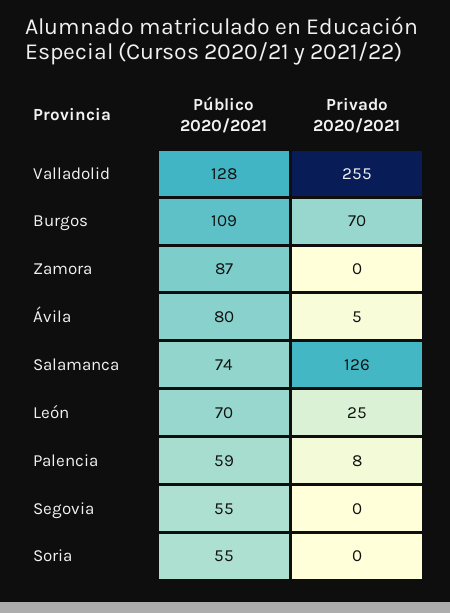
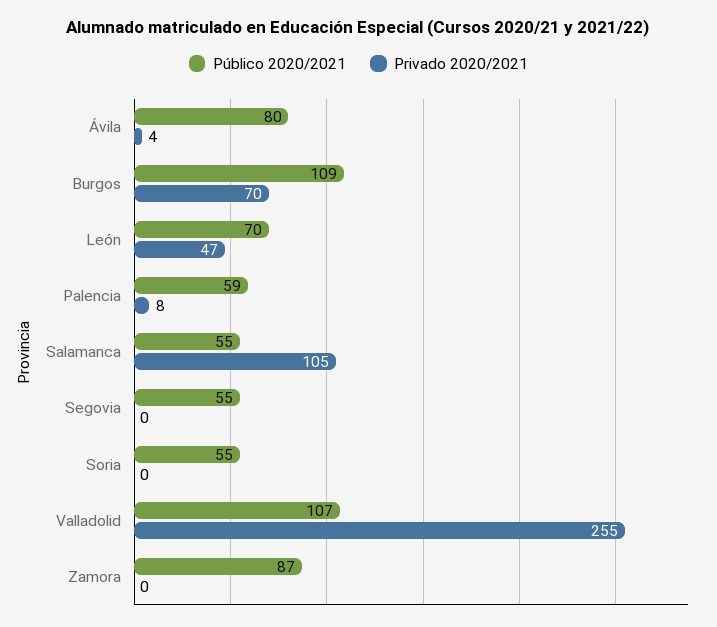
  {
    "Público 2020/2021": {
-     "Valladolid": 128,
+     "Valladolid": 107,
      "Burgos": 109,
      "Zamora": 87,
      "Ávila": 80,
-     "Salamanca": 74,
+     "Salamanca": 55,
      "León": 70,
      "Palencia": 59,
      "Segovia": 55,
      "Soria": 55
    },
    "Privado 2020/2021": {
      "Valladolid": 255,
      "Burgos": 70,
      "Zamora": 0,
-     "Ávila": 5,
+     "Ávila": 4,
-     "Salamanca": 126,
+     "Salamanca": 105,
-     "León": 25,
+     "León": 47,
      "Palencia": 8,
      "Segovia": 0,
      "Soria": 0
    }
  }

